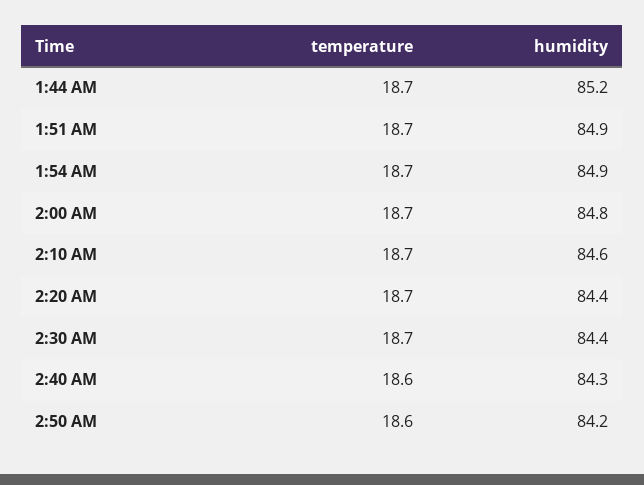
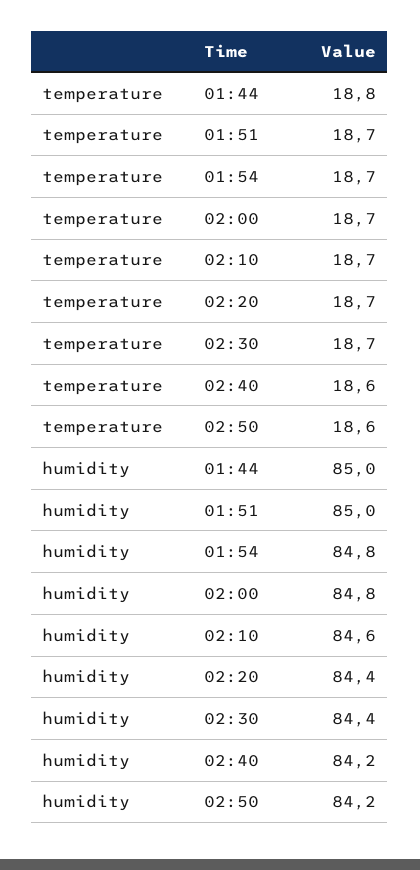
  {
    "temperature": {
-     "1:44 AM": 18.7,
+     "1:44 AM": 18.8,
      "1:51 AM": 18.7,
      "1:54 AM": 18.7,
      "2:00 AM": 18.7,
      "2:10 AM": 18.7,
      "2:20 AM": 18.7,
      "2:30 AM": 18.7,
      "2:40 AM": 18.6,
      "2:50 AM": 18.6
    },
    "humidity": {
-     "1:44 AM": 85.2,
+     "1:44 AM": 85,
-     "1:51 AM": 84.9,
+     "1:51 AM": 85,
-     "1:54 AM": 84.9,
+     "1:54 AM": 84.8,
      "2:00 AM": 84.8,
      "2:10 AM": 84.6,
      "2:20 AM": 84.4,
      "2:30 AM": 84.4,
-     "2:40 AM": 84.3,
+     "2:40 AM": 84.2,
      "2:50 AM": 84.2
    }
  }

